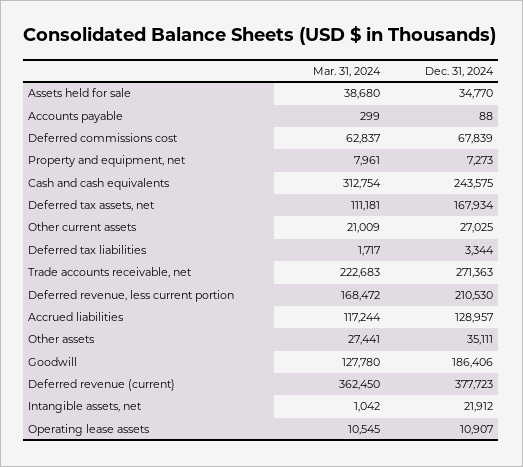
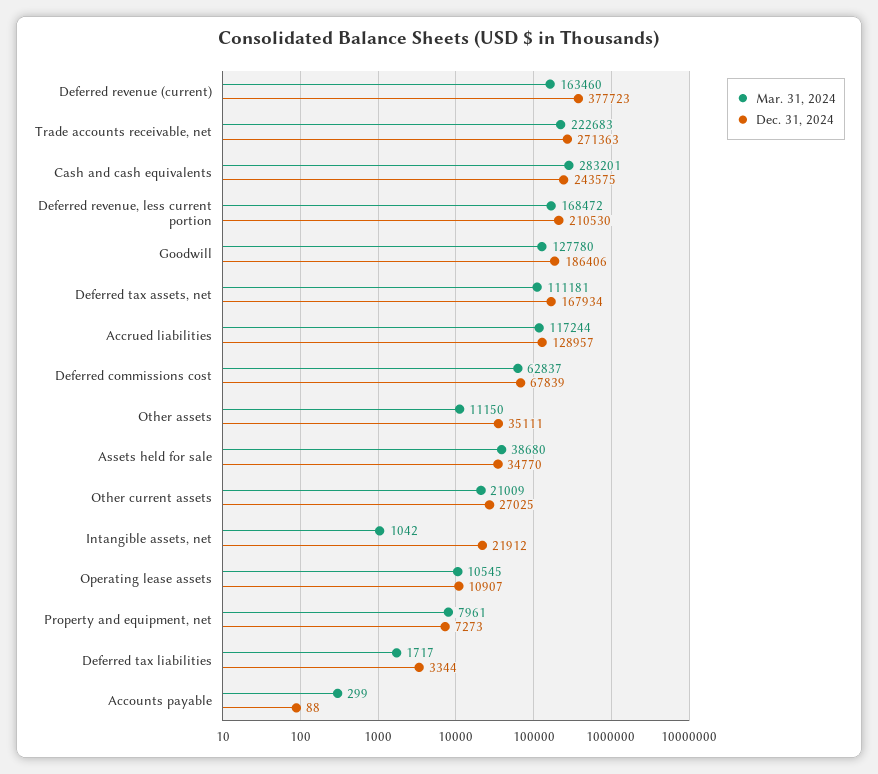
  {
    "Mar. 31, 2024": {
      "Assets held for sale": 38680,
      "Accounts payable": 299,
      "Deferred commissions cost": 62837,
      "Property and equipment, net": 7961,
-     "Cash and cash equivalents": 312754,
+     "Cash and cash equivalents": 283201,
      "Deferred tax assets, net": 111181,
      "Other current assets": 21009,
      "Deferred tax liabilities": 1717,
      "Trade accounts receivable, net": 222683,
      "Deferred revenue, less current portion": 168472,
      "Accrued liabilities": 117244,
-     "Other assets": 27441,
+     "Other assets": 11150,
      "Goodwill": 127780,
-     "Deferred revenue (current)": 362450,
+     "Deferred revenue (current)": 163460,
      "Intangible assets, net": 1042,
      "Operating lease assets": 10545
    },
    "Dec. 31, 2024": {
      "Assets held for sale": 34770,
      "Accounts payable": 88,
      "Deferred commissions cost": 67839,
      "Property and equipment, net": 7273,
      "Cash and cash equivalents": 243575,
      "Deferred tax assets, net": 167934,
      "Other current assets": 27025,
      "Deferred tax liabilities": 3344,
      "Trade accounts receivable, net": 271363,
      "Deferred revenue, less current portion": 210530,
      "Accrued liabilities": 128957,
      "Other assets": 35111,
      "Goodwill": 186406,
      "Deferred revenue (current)": 377723,
      "Intangible assets, net": 21912,
      "Operating lease assets": 10907
    }
  }

